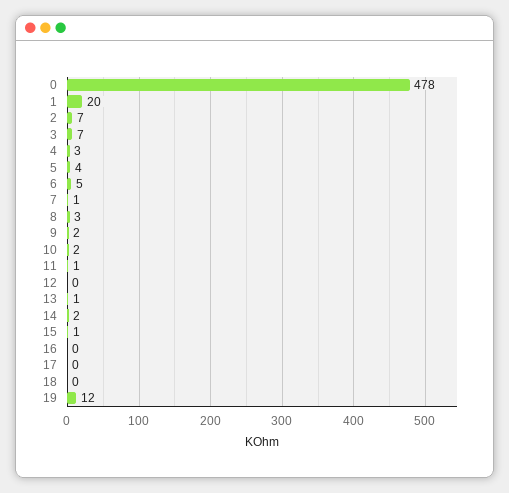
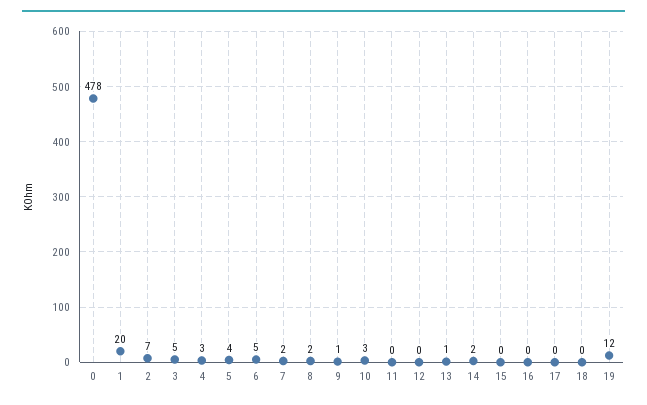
  {
    "0": 478,
    "1": 20,
    "2": 7,
-   "3": 7,
+   "3": 5,
    "4": 3,
    "5": 4,
    "6": 5,
-   "7": 1,
+   "7": 2,
-   "8": 3,
+   "8": 2,
-   "9": 2,
+   "9": 1,
-   "10": 2,
+   "10": 3,
-   "11": 1,
+   "11": 0,
    "12": 0,
    "13": 1,
    "14": 2,
-   "15": 1,
+   "15": 0,
    "16": 0,
    "17": 0,
    "18": 0,
    "19": 12
  }

